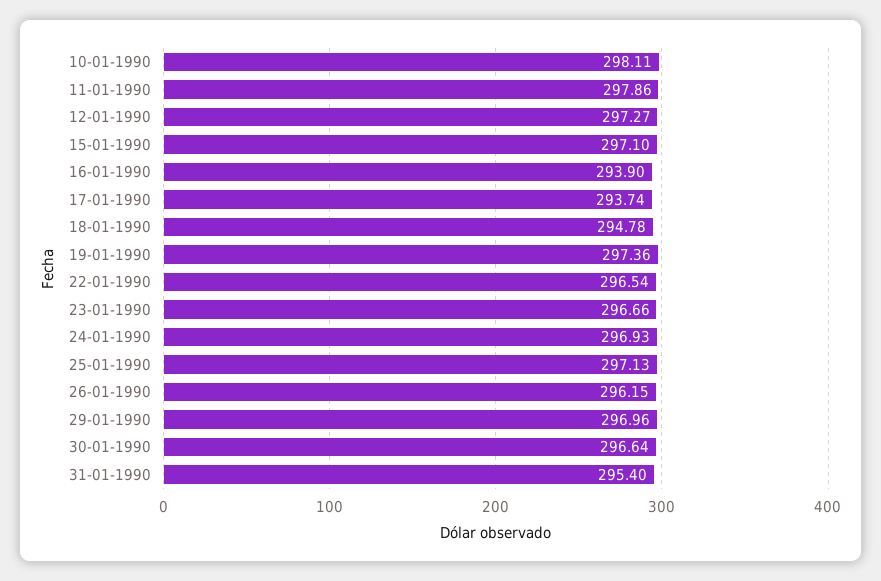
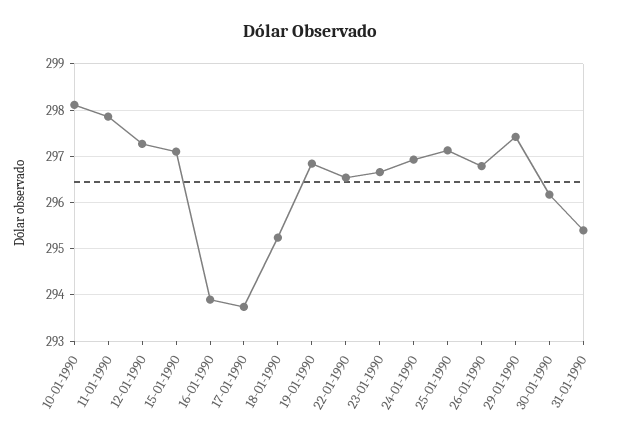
  {
    "10-01-1990": 298.11,
    "11-01-1990": 297.86,
    "12-01-1990": 297.27,
    "15-01-1990": 297.1,
    "16-01-1990": 293.9,
    "17-01-1990": 293.74,
-   "18-01-1990": 294.78,
+   "18-01-1990": 295.2,
-   "19-01-1990": 297.36,
+   "19-01-1990": 296.8,
    "22-01-1990": 296.54,
    "23-01-1990": 296.66,
    "24-01-1990": 296.93,
    "25-01-1990": 297.13,
-   "26-01-1990": 296.15,
+   "26-01-1990": 296.8,
-   "29-01-1990": 296.96,
+   "29-01-1990": 297.4,
-   "30-01-1990": 296.64,
+   "30-01-1990": 296.2,
    "31-01-1990": 295.4
  }

